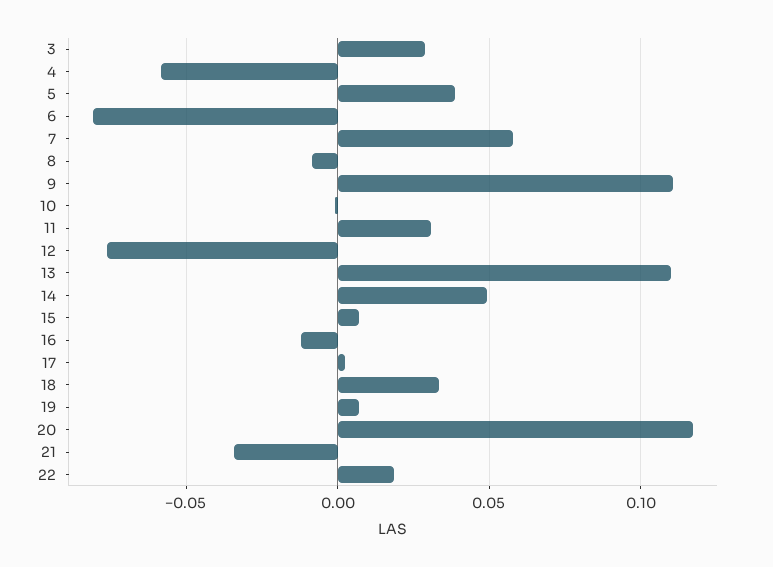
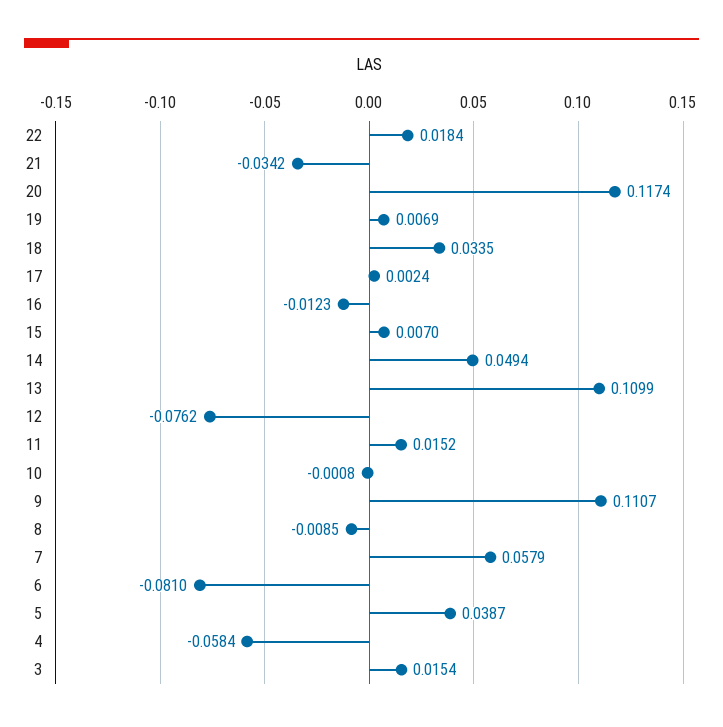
  {
-   "3": 0.03,
+   "3": 0.0154,
    "4": -0.0584,
    "5": 0.0387,
    "6": -0.081,
    "7": 0.0579,
    "8": -0.0085,
    "9": 0.1107,
    "10": -0.0008,
-   "11": 0.03,
+   "11": 0.0152,
    "12": -0.0762,
    "13": 0.1099,
    "14": 0.0494,
    "15": 0.007,
    "16": -0.0123,
    "17": 0.0024,
    "18": 0.0335,
    "19": 0.0069,
    "20": 0.1174,
    "21": -0.0342,
    "22": 0.0184
  }

